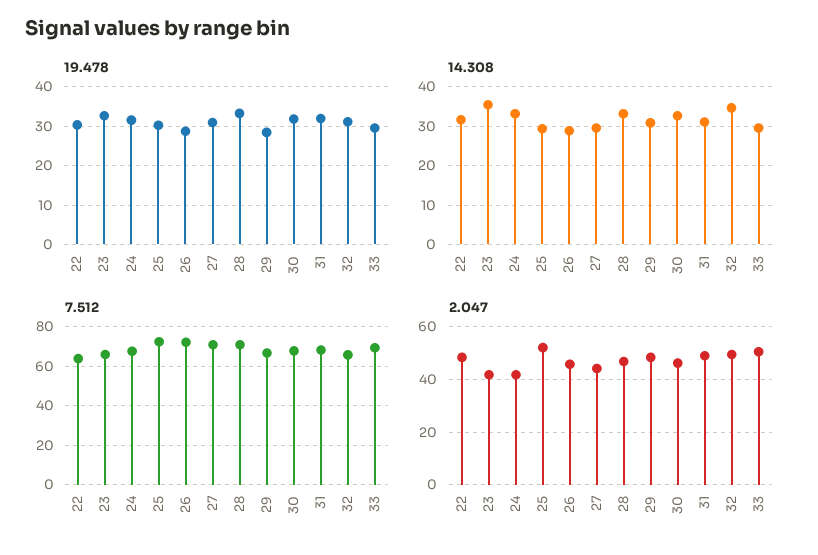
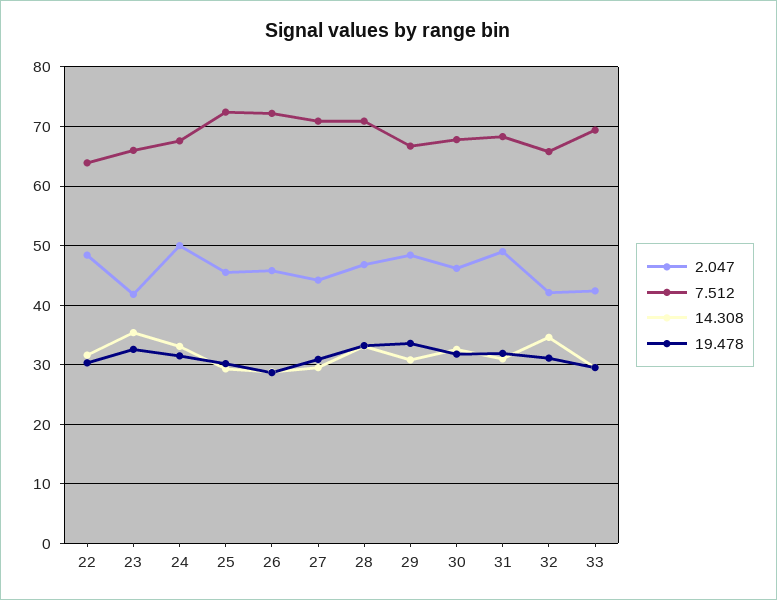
  {
    "19.478": {
      "22": 30,
      "23": 32,
      "24": 32,
      "25": 30,
      "26": 28,
      "27": 30,
      "28": 34,
-     "29": 28,
+     "29": 34,
      "30": 32,
      "31": 32,
      "32": 32,
      "33": 30
    },
    "14.308": {
      "22": 32,
      "23": 36,
      "24": 34,
      "25": 30,
      "26": 28,
      "27": 30,
      "28": 34,
      "29": 30,
      "30": 32,
      "31": 32,
      "32": 34,
      "33": 30
    },
    "7.512": {
      "22": 64,
      "23": 66,
      "24": 68,
      "25": 72,
      "26": 72,
      "27": 70,
      "28": 70,
      "29": 66,
      "30": 68,
      "31": 68,
      "32": 66,
      "33": 70
    },
    "2.047": {
      "22": 48,
      "23": 42,
-     "24": 42.5,
+     "24": 50,
-     "25": 52.5,
+     "25": 46,
      "26": 46,
      "27": 44,
      "28": 46,
      "29": 48,
      "30": 46,
      "31": 50,
-     "32": 50,
+     "32": 42,
-     "33": 50
+     "33": 42
    }
  }

